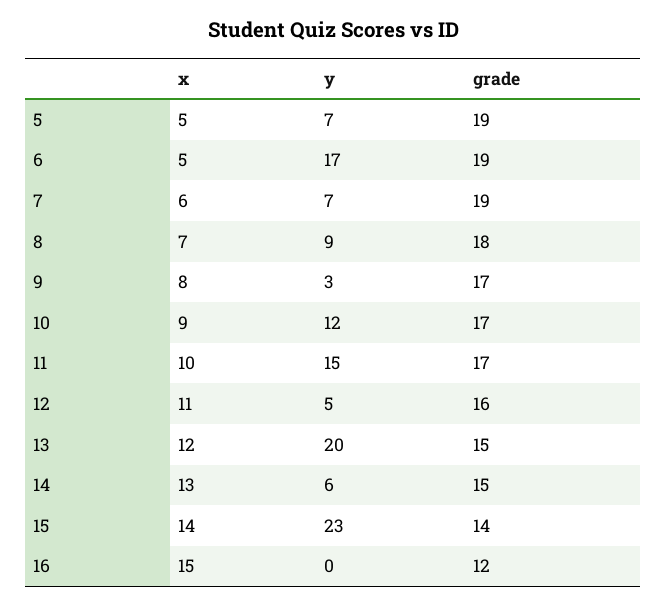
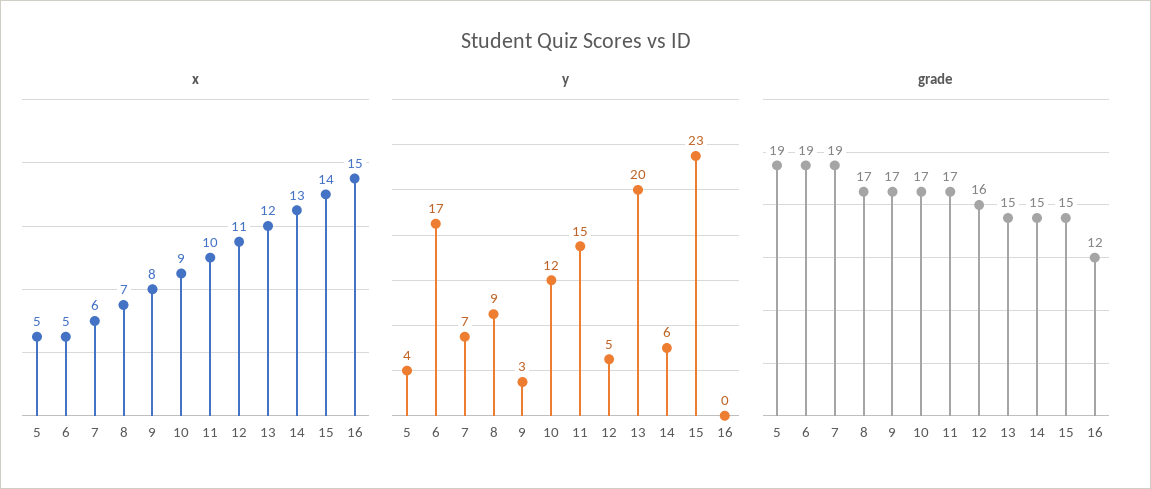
  {
    "x": {
      "5": 5,
      "6": 5,
      "7": 6,
      "8": 7,
      "9": 8,
      "10": 9,
      "11": 10,
      "12": 11,
      "13": 12,
      "14": 13,
      "15": 14,
      "16": 15
    },
    "y": {
-     "5": 7,
+     "5": 4,
      "6": 17,
      "7": 7,
      "8": 9,
      "9": 3,
      "10": 12,
      "11": 15,
      "12": 5,
      "13": 20,
      "14": 6,
      "15": 23,
      "16": 0
    },
    "grade": {
      "5": 19,
      "6": 19,
      "7": 19,
-     "8": 18,
+     "8": 17,
      "9": 17,
      "10": 17,
      "11": 17,
      "12": 16,
      "13": 15,
      "14": 15,
-     "15": 14,
+     "15": 15,
      "16": 12
    }
  }

